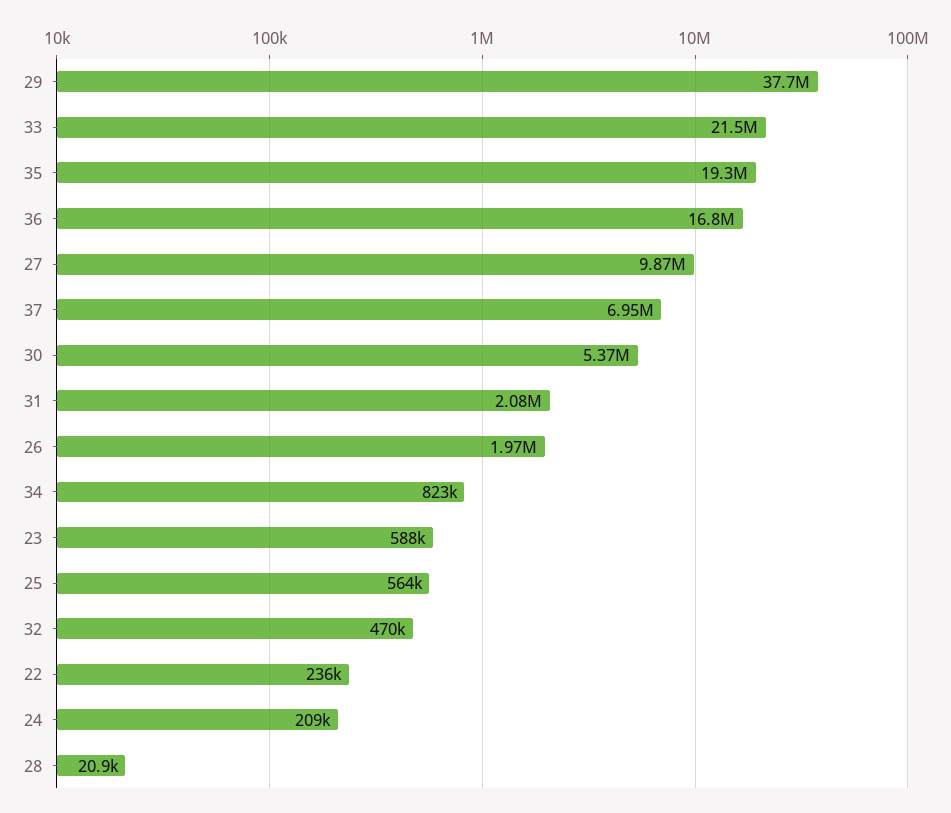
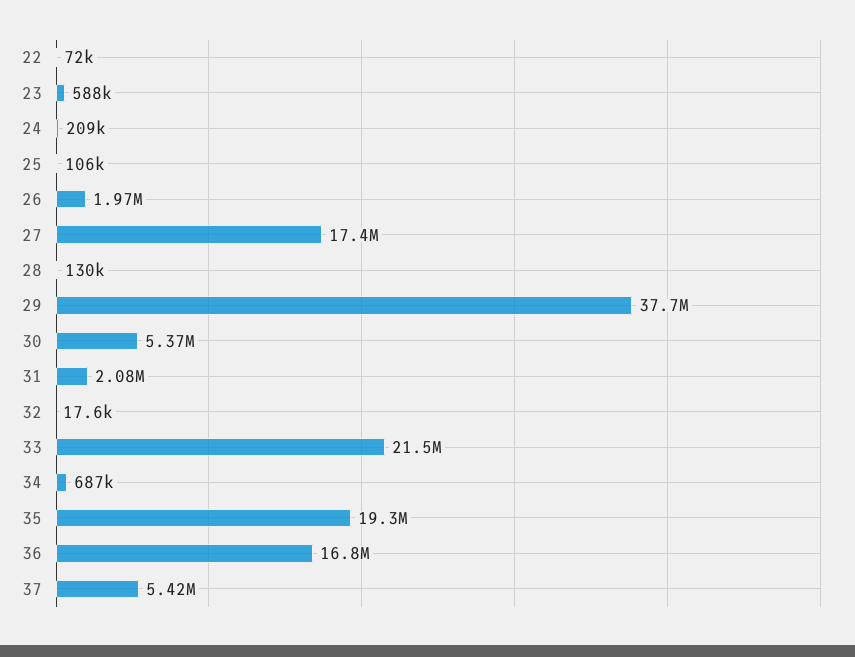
  {
    "29": 37700000,
    "33": 21500000,
    "35": 19300000,
    "36": 16800000,
-   "27": 9870000,
+   "27": 17400000,
-   "37": 6950000,
+   "37": 5420000,
    "30": 5370000,
    "31": 2080000,
    "26": 1970000,
-   "34": 823000,
+   "34": 687000,
    "23": 588000,
-   "25": 564000,
+   "25": 106000,
-   "32": 470000,
+   "32": 17600,
-   "22": 236000,
+   "22": 72000,
    "24": 209000,
-   "28": 20900
+   "28": 130000
  }

